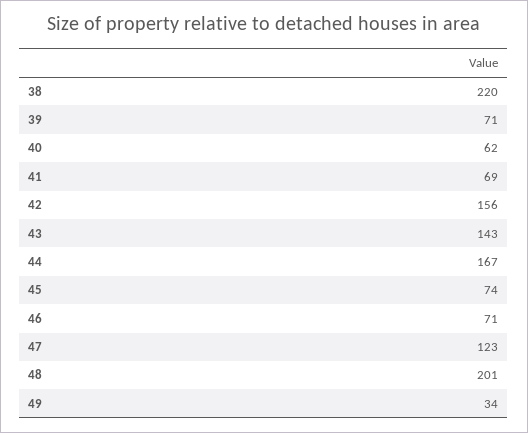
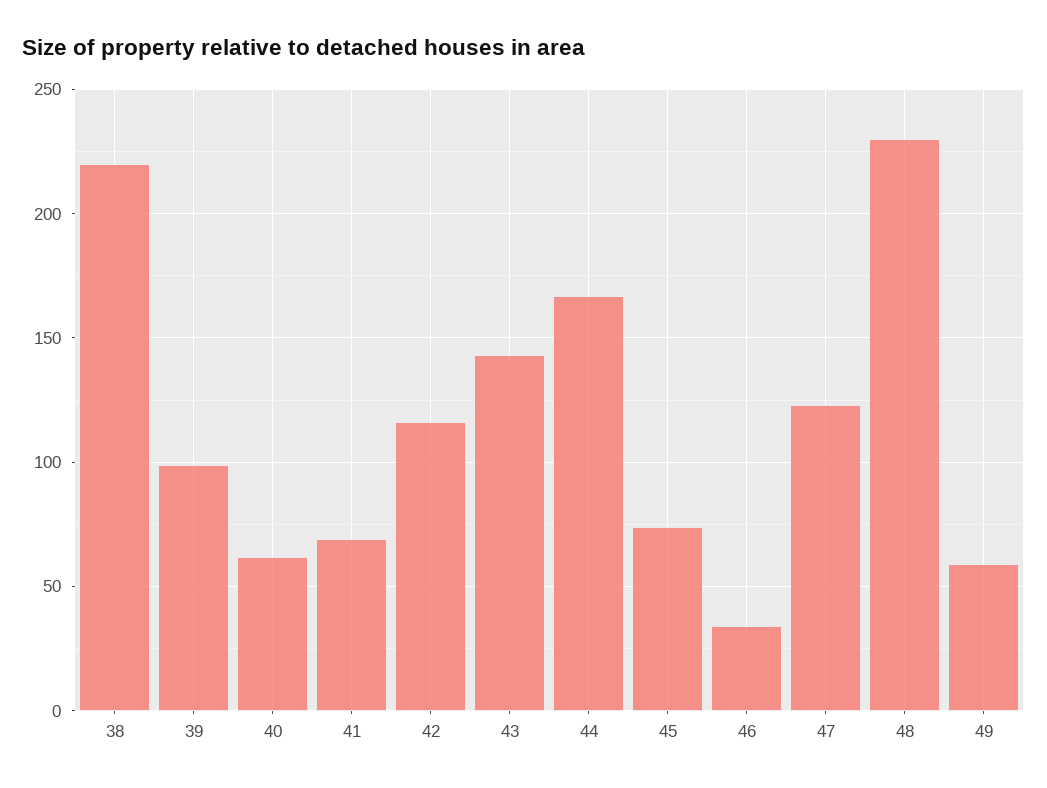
  {
    "38": 220,
-   "39": 71,
+   "39": 100,
    "40": 62,
    "41": 69,
-   "42": 156,
+   "42": 115,
    "43": 143,
    "44": 167,
    "45": 74,
-   "46": 71,
+   "46": 35,
    "47": 123,
-   "48": 201,
+   "48": 230,
-   "49": 34
+   "49": 60
  }

